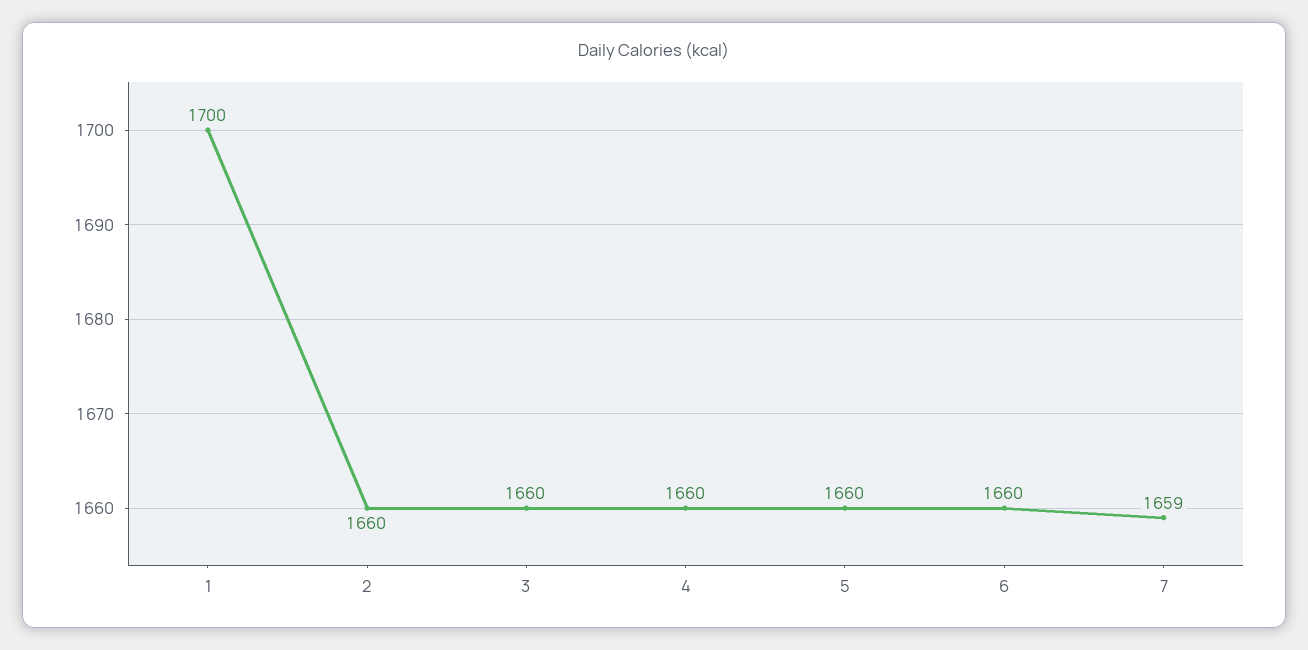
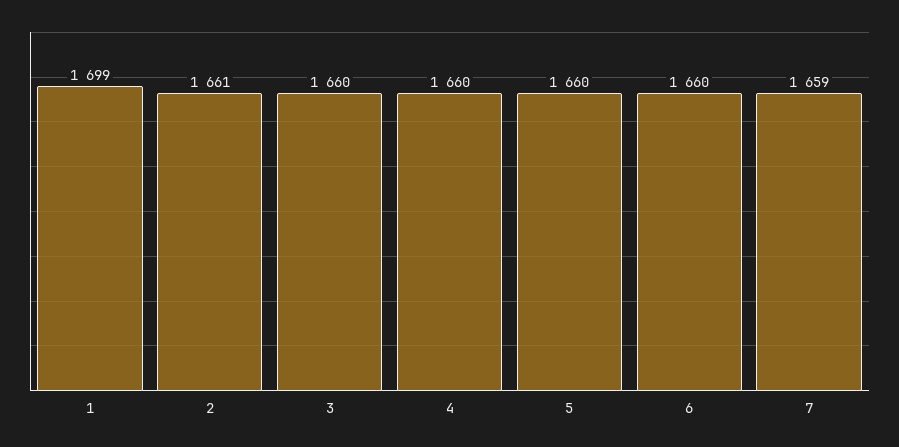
  {
-   "1": 1700,
+   "1": 1699,
-   "2": 1660,
+   "2": 1661,
    "3": 1660,
    "4": 1660,
    "5": 1660,
    "6": 1660,
    "7": 1659
  }

